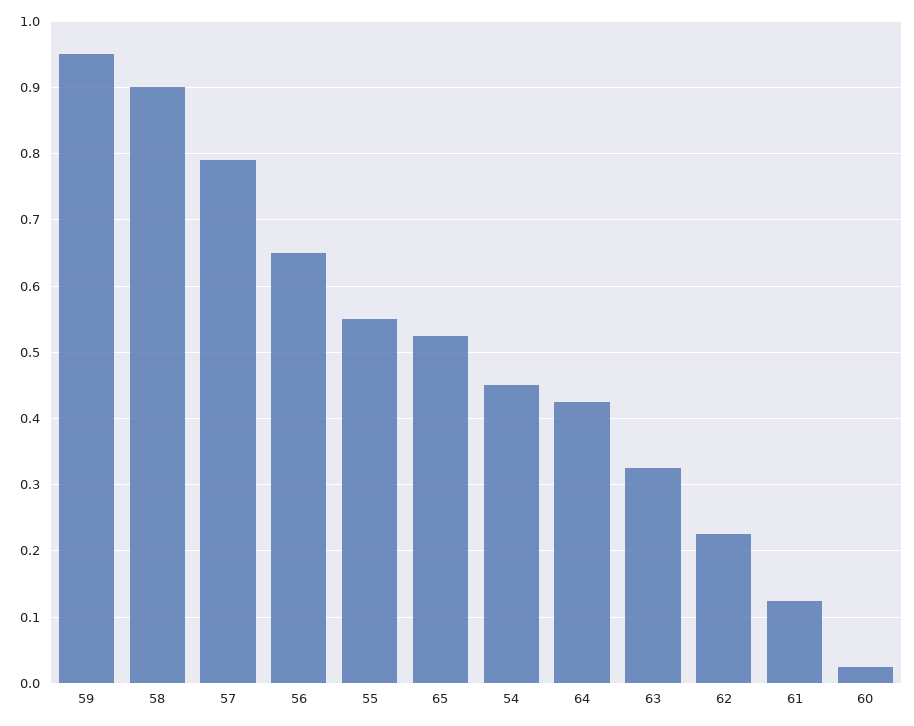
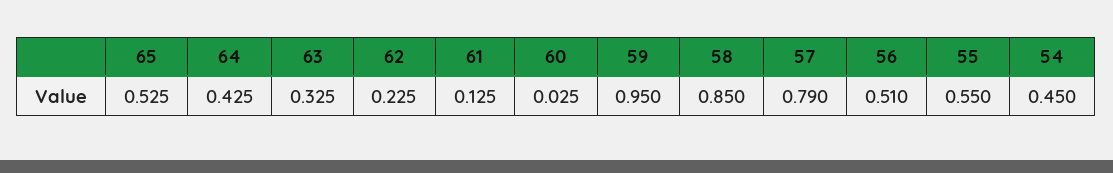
  {
    "59": 0.95,
-   "58": 0.9,
+   "58": 0.85,
    "57": 0.79,
-   "56": 0.65,
+   "56": 0.51,
    "55": 0.55,
    "65": 0.525,
    "54": 0.45,
    "64": 0.425,
    "63": 0.325,
    "62": 0.225,
    "61": 0.125,
    "60": 0.025
  }

